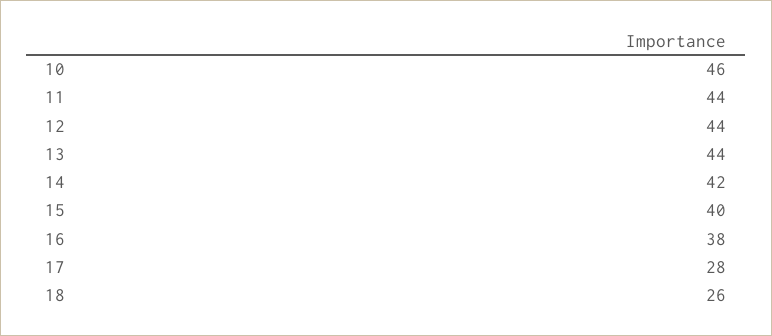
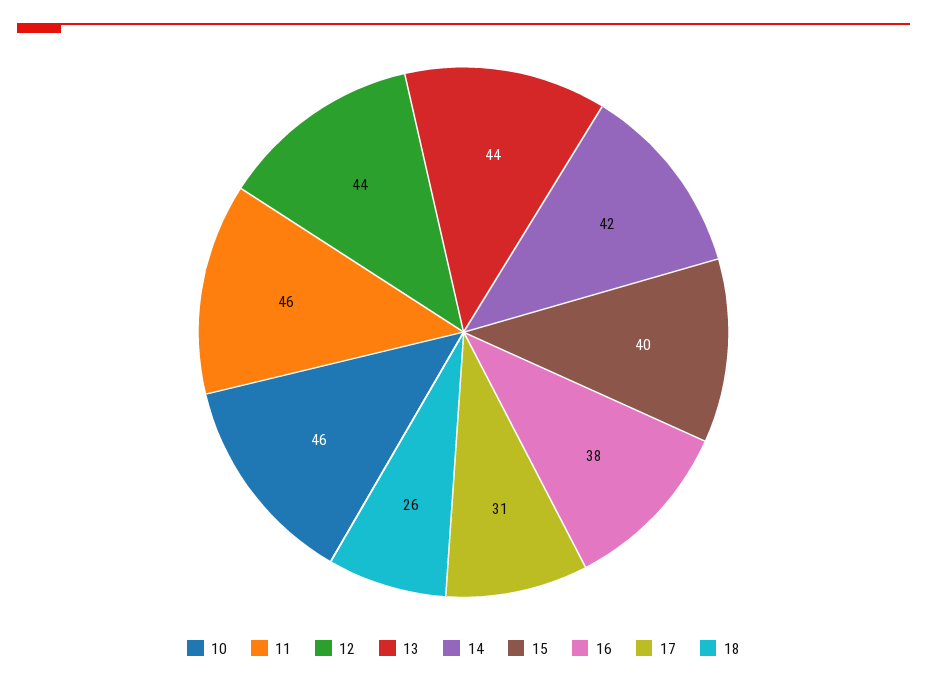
  {
    "10": 46,
-   "11": 44,
+   "11": 46,
    "12": 44,
    "13": 44,
    "14": 42,
    "15": 40,
    "16": 38,
-   "17": 28,
+   "17": 31,
    "18": 26
  }

